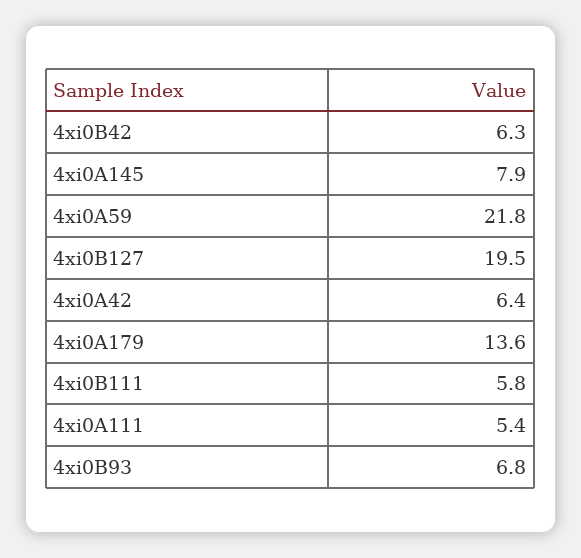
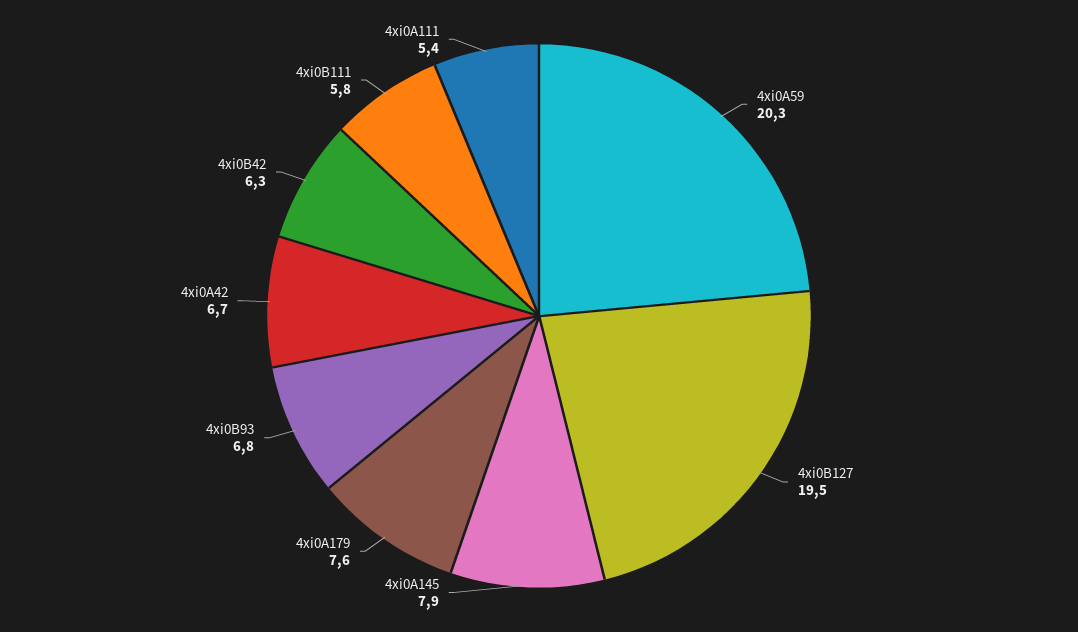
  {
    "4xi0B42": 6.3,
    "4xi0A145": 7.9,
-   "4xi0A59": 21.8,
+   "4xi0A59": 20.3,
    "4xi0B127": 19.5,
-   "4xi0A42": 6.4,
+   "4xi0A42": 6.7,
-   "4xi0A179": 13.6,
+   "4xi0A179": 7.6,
    "4xi0B111": 5.8,
    "4xi0A111": 5.4,
    "4xi0B93": 6.8
  }

